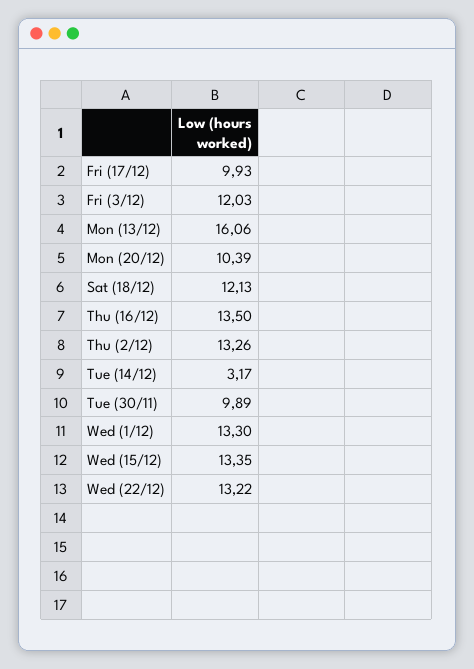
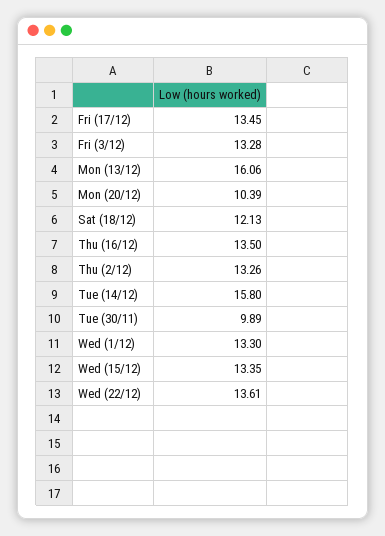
  {
-   "Fri (17/12)": 9.93,
+   "Fri (17/12)": 13.45,
-   "Fri (3/12)": 12.03,
+   "Fri (3/12)": 13.28,
    "Mon (13/12)": 16.06,
    "Mon (20/12)": 10.39,
    "Sat (18/12)": 12.13,
    "Thu (16/12)": 13.5,
    "Thu (2/12)": 13.26,
-   "Tue (14/12)": 3.17,
+   "Tue (14/12)": 15.8,
    "Tue (30/11)": 9.89,
    "Wed (1/12)": 13.3,
    "Wed (15/12)": 13.35,
-   "Wed (22/12)": 13.22
+   "Wed (22/12)": 13.61
  }

